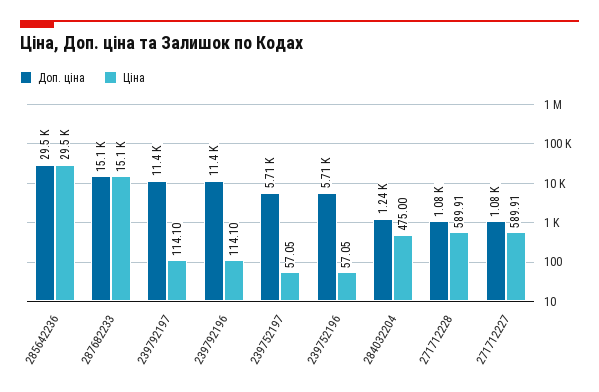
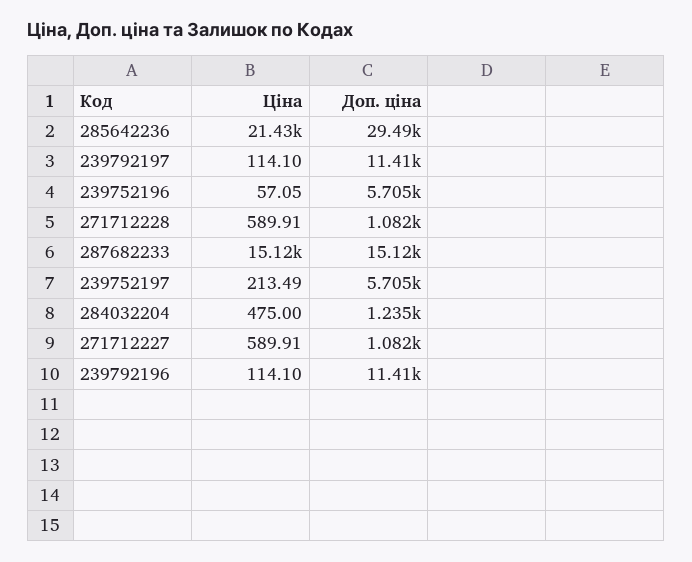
  {
    "Доп. ціна": {
      "285642236": 29490,
      "287682233": 15120,
      "239792197": 11410,
      "239792196": 11410,
      "239752197": 5705,
      "239752196": 5705,
      "284032204": 1235,
      "271712228": 1082,
      "271712227": 1082
    },
    "Ціна": {
-     "285642236": 29500,
+     "285642236": 21430,
      "287682233": 15120,
      "239792197": 114.1,
      "239792196": 114.1,
-     "239752197": 57.05,
+     "239752197": 213.49,
      "239752196": 57.05,
      "284032204": 475,
      "271712228": 589.91,
      "271712227": 589.91
    }
  }

